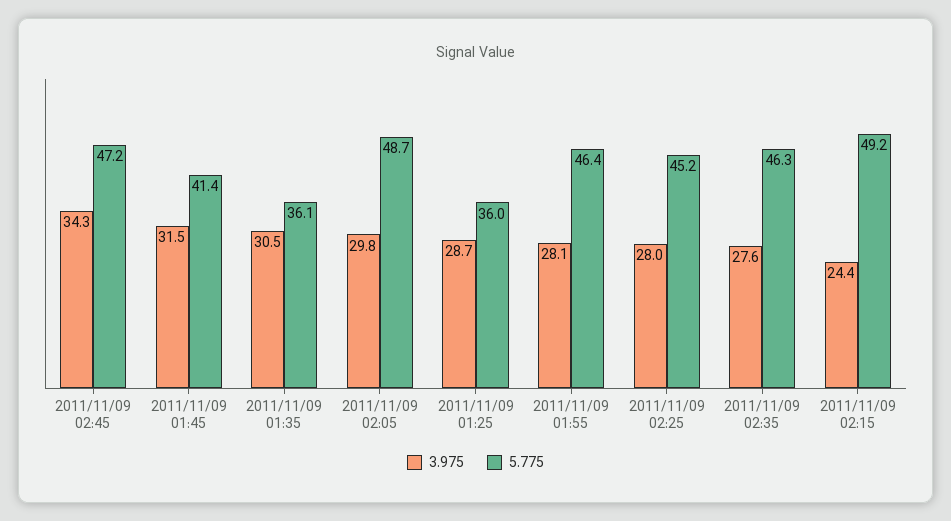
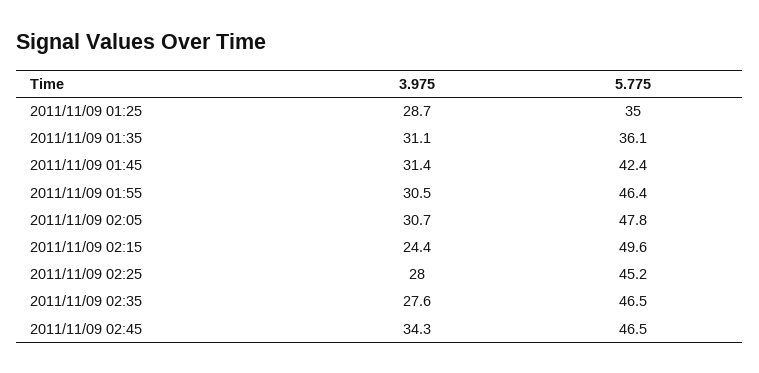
  {
    "3.975": {
      "2011/11/09 02:45": 34.3,
-     "2011/11/09 01:45": 31.5,
+     "2011/11/09 01:45": 31.4,
-     "2011/11/09 01:35": 30.5,
+     "2011/11/09 01:35": 31.1,
-     "2011/11/09 02:05": 29.8,
+     "2011/11/09 02:05": 30.7,
      "2011/11/09 01:25": 28.7,
-     "2011/11/09 01:55": 28.1,
+     "2011/11/09 01:55": 30.5,
      "2011/11/09 02:25": 28,
      "2011/11/09 02:35": 27.6,
      "2011/11/09 02:15": 24.4
    },
    "5.775": {
-     "2011/11/09 02:45": 47.2,
+     "2011/11/09 02:45": 46.5,
-     "2011/11/09 01:45": 41.4,
+     "2011/11/09 01:45": 42.4,
      "2011/11/09 01:35": 36.1,
-     "2011/11/09 02:05": 48.7,
+     "2011/11/09 02:05": 47.8,
-     "2011/11/09 01:25": 36,
+     "2011/11/09 01:25": 35,
      "2011/11/09 01:55": 46.4,
      "2011/11/09 02:25": 45.2,
-     "2011/11/09 02:35": 46.3,
+     "2011/11/09 02:35": 46.5,
-     "2011/11/09 02:15": 49.2
+     "2011/11/09 02:15": 49.6
    }
  }

